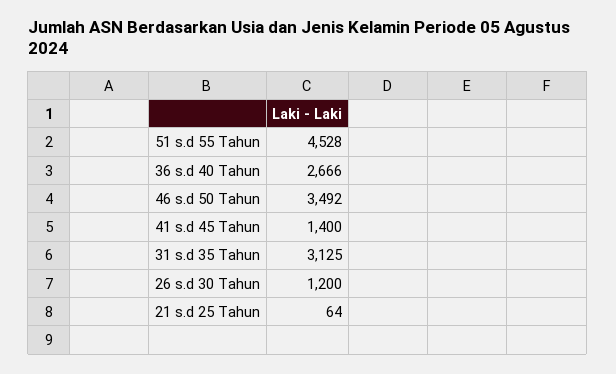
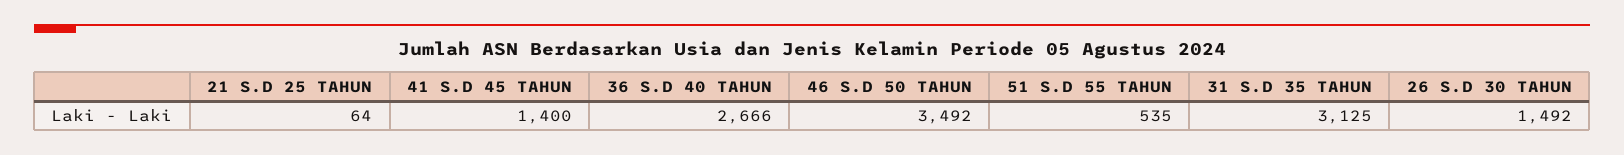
  {
-   "51 s.d 55 Tahun": 4528,
+   "51 s.d 55 Tahun": 535,
    "36 s.d 40 Tahun": 2666,
    "46 s.d 50 Tahun": 3492,
    "41 s.d 45 Tahun": 1400,
    "31 s.d 35 Tahun": 3125,
-   "26 s.d 30 Tahun": 1200,
+   "26 s.d 30 Tahun": 1492,
    "21 s.d 25 Tahun": 64
  }

